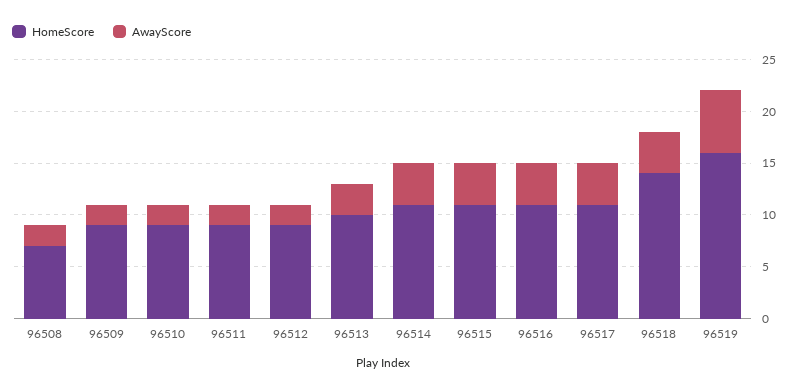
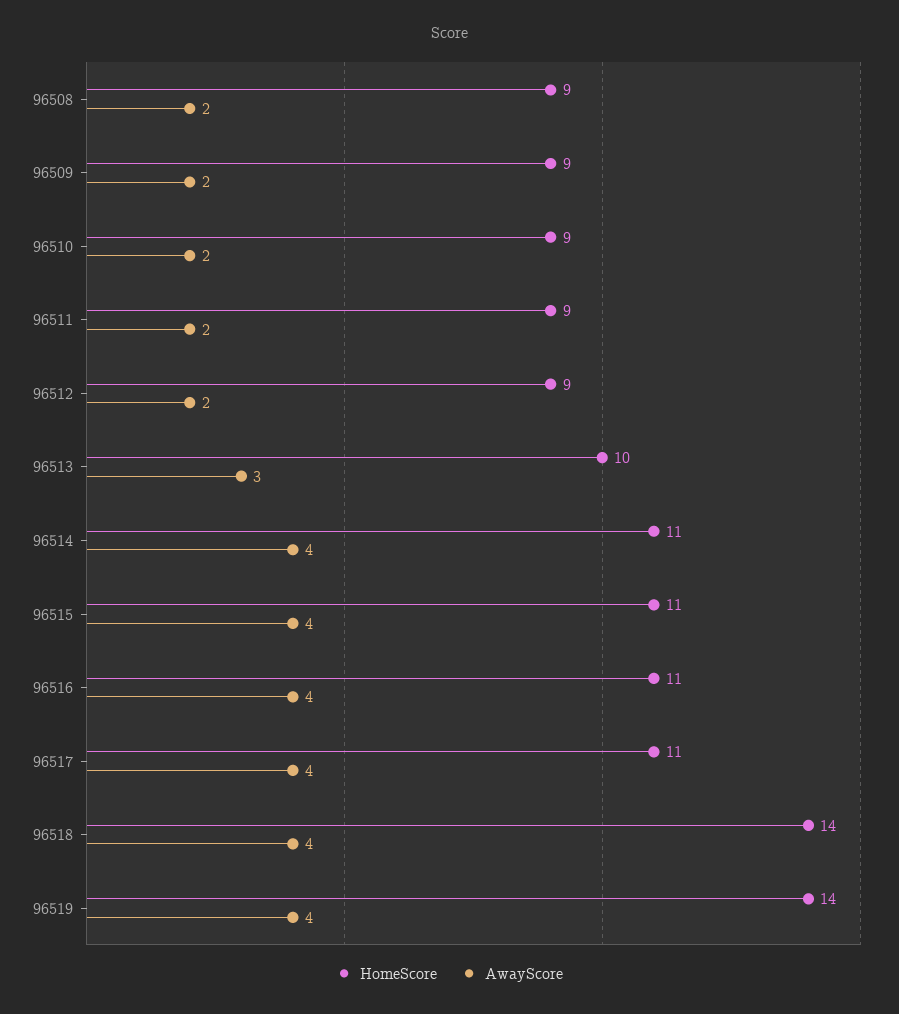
  {
    "HomeScore": {
-     "96508": 7,
+     "96508": 9,
      "96509": 9,
      "96510": 9,
      "96511": 9,
      "96512": 9,
      "96513": 10,
      "96514": 11,
      "96515": 11,
      "96516": 11,
      "96517": 11,
      "96518": 14,
-     "96519": 16
+     "96519": 14
    },
    "AwayScore": {
      "96508": 2,
      "96509": 2,
      "96510": 2,
      "96511": 2,
      "96512": 2,
      "96513": 3,
      "96514": 4,
      "96515": 4,
      "96516": 4,
      "96517": 4,
      "96518": 4,
-     "96519": 6
+     "96519": 4
    }
  }

